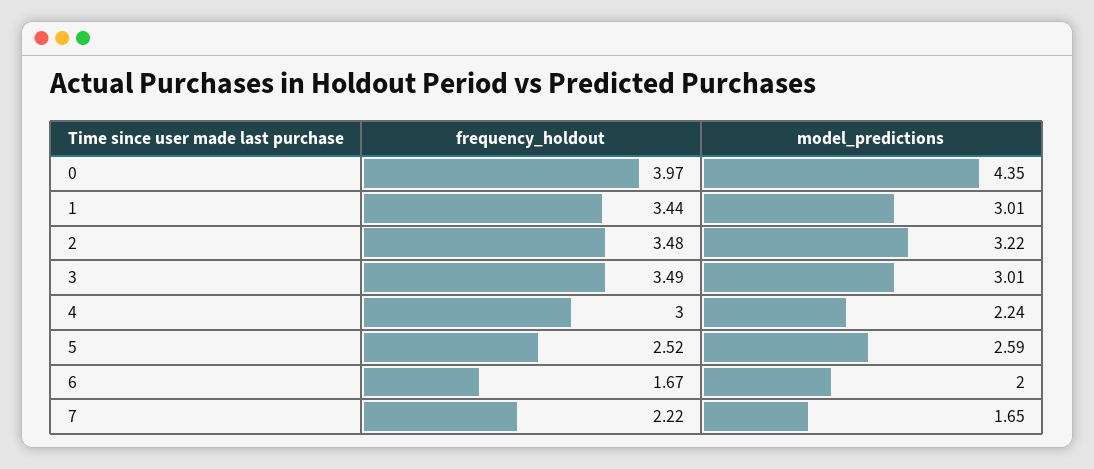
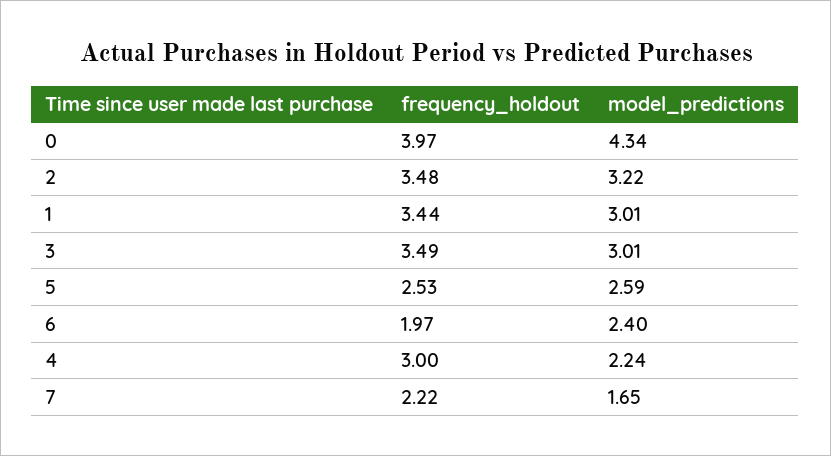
  {
    "frequency_holdout": {
      "0": 3.97,
      "1": 3.44,
      "2": 3.48,
      "3": 3.49,
      "4": 3,
-     "5": 2.52,
+     "5": 2.53,
-     "6": 1.67,
+     "6": 1.97,
      "7": 2.22
    },
    "model_predictions": {
-     "0": 4.35,
+     "0": 4.34,
      "1": 3.01,
      "2": 3.22,
      "3": 3.01,
      "4": 2.24,
      "5": 2.59,
-     "6": 2,
+     "6": 2.4,
      "7": 1.65
    }
  }

